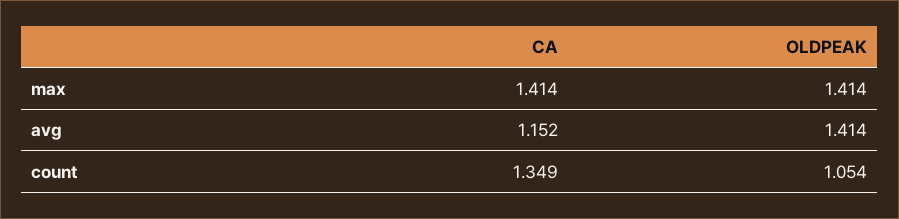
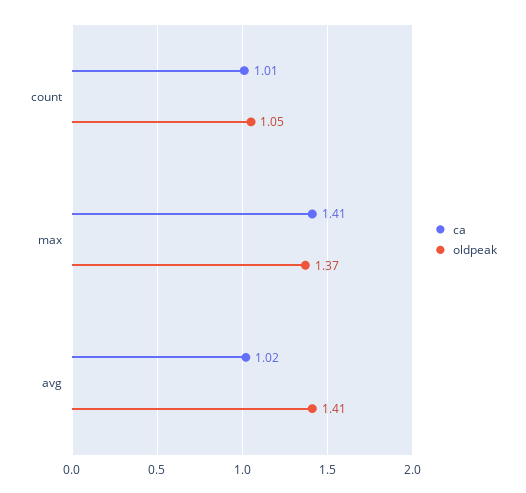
  {
    "CA": {
      "max": 1.414,
-     "avg": 1.152,
+     "avg": 1.02,
-     "count": 1.349
+     "count": 1.01
    },
    "OLDPEAK": {
-     "max": 1.414,
+     "max": 1.37,
      "avg": 1.414,
      "count": 1.054
    }
  }

